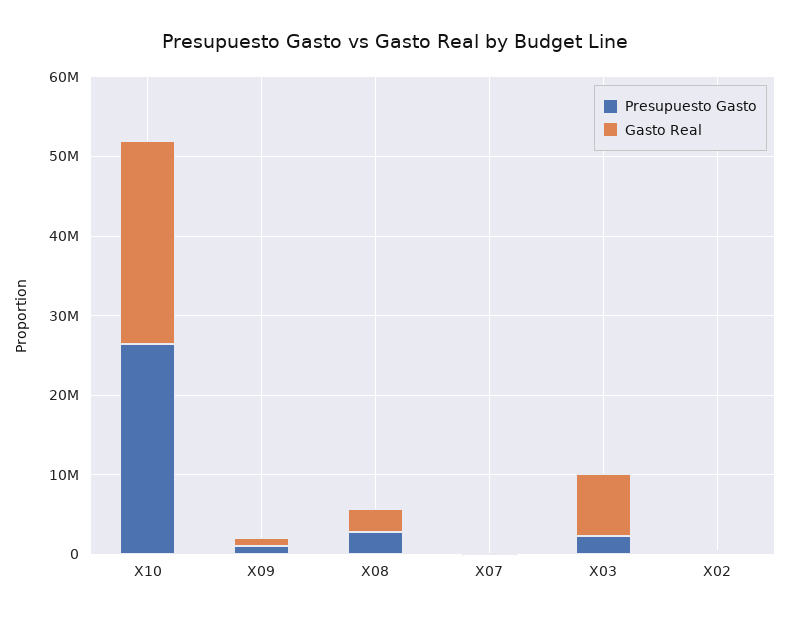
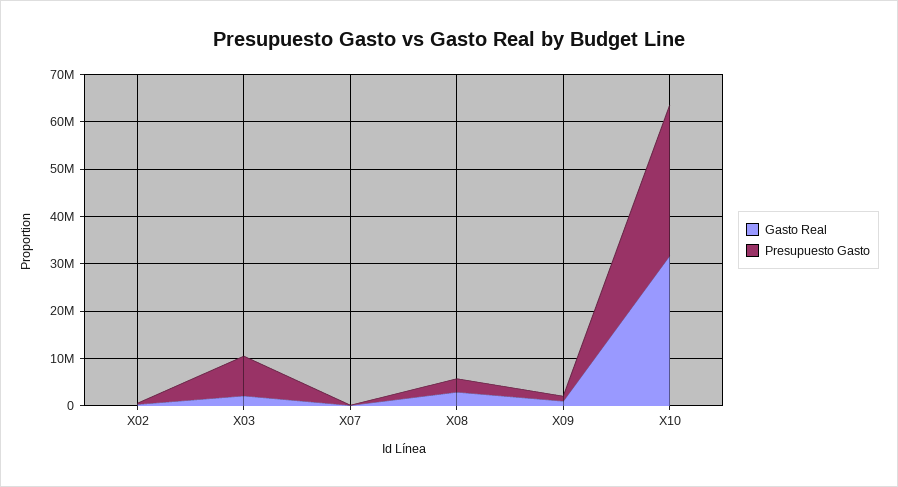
  {
    "Presupuesto Gasto": {
-     "X10": 26000000,
+     "X10": 32000000,
      "X09": 2000000,
      "X08": 2000000,
      "X07": 0,
-     "X03": 2000000,
+     "X03": 8000000,
      "X02": 0
    },
    "Gasto Real": {
-     "X10": 26000000,
+     "X10": 32000000,
      "X09": 2000000,
      "X08": 2000000,
      "X07": 0,
-     "X03": 8000000,
+     "X03": 2000000,
      "X02": 0
    }
  }

